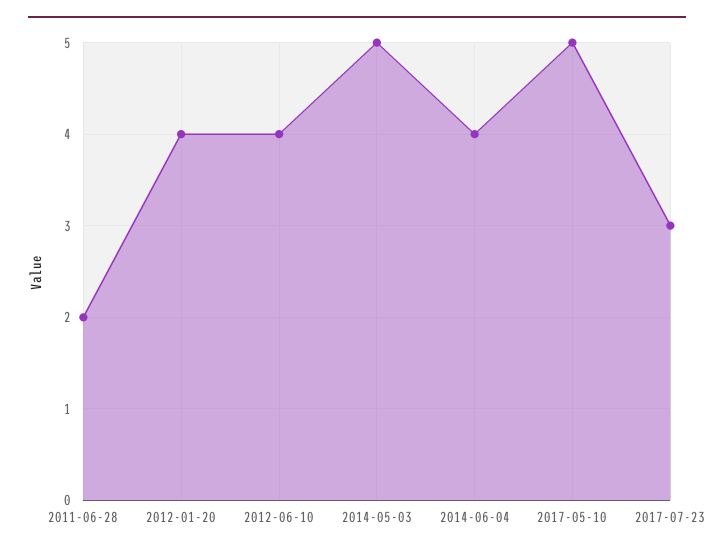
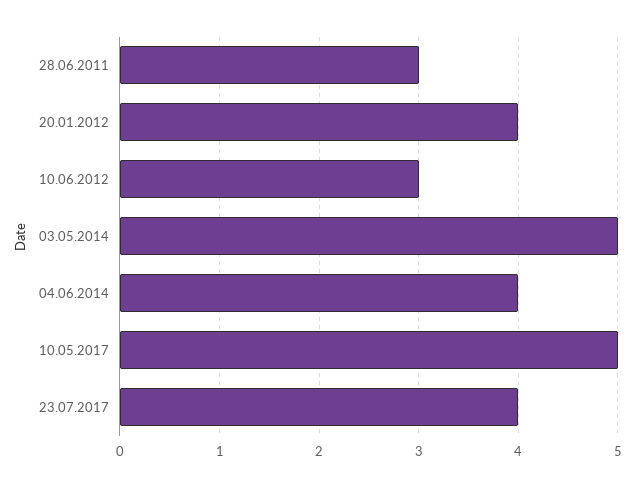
  {
-   "2011-06-28": 2,
+   "2011-06-28": 3,
    "2012-01-20": 4,
-   "2012-06-10": 4,
+   "2012-06-10": 3,
    "2014-05-03": 5,
    "2014-06-04": 4,
    "2017-05-10": 5,
-   "2017-07-23": 3
+   "2017-07-23": 4
  }

